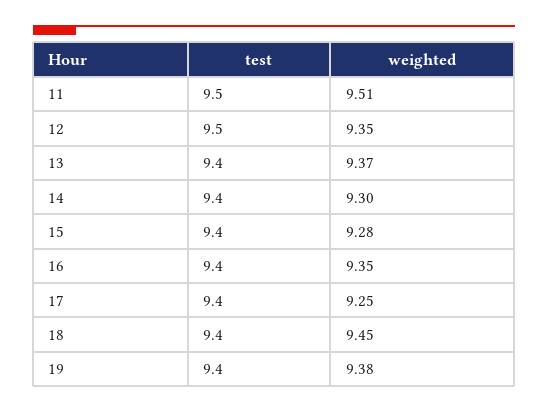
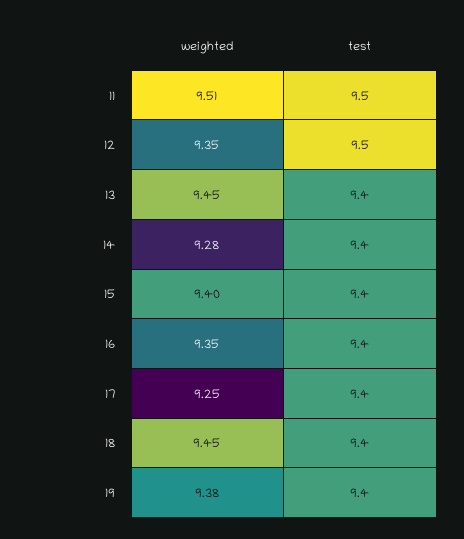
  {
    "test": {
      "11": 9.5,
      "12": 9.5,
      "13": 9.4,
      "14": 9.4,
      "15": 9.4,
      "16": 9.4,
      "17": 9.4,
      "18": 9.4,
      "19": 9.4
    },
    "weighted": {
      "11": 9.51,
      "12": 9.35,
-     "13": 9.37,
+     "13": 9.45,
-     "14": 9.3,
+     "14": 9.28,
-     "15": 9.28,
+     "15": 9.4,
      "16": 9.35,
      "17": 9.25,
      "18": 9.45,
      "19": 9.38
    }
  }

